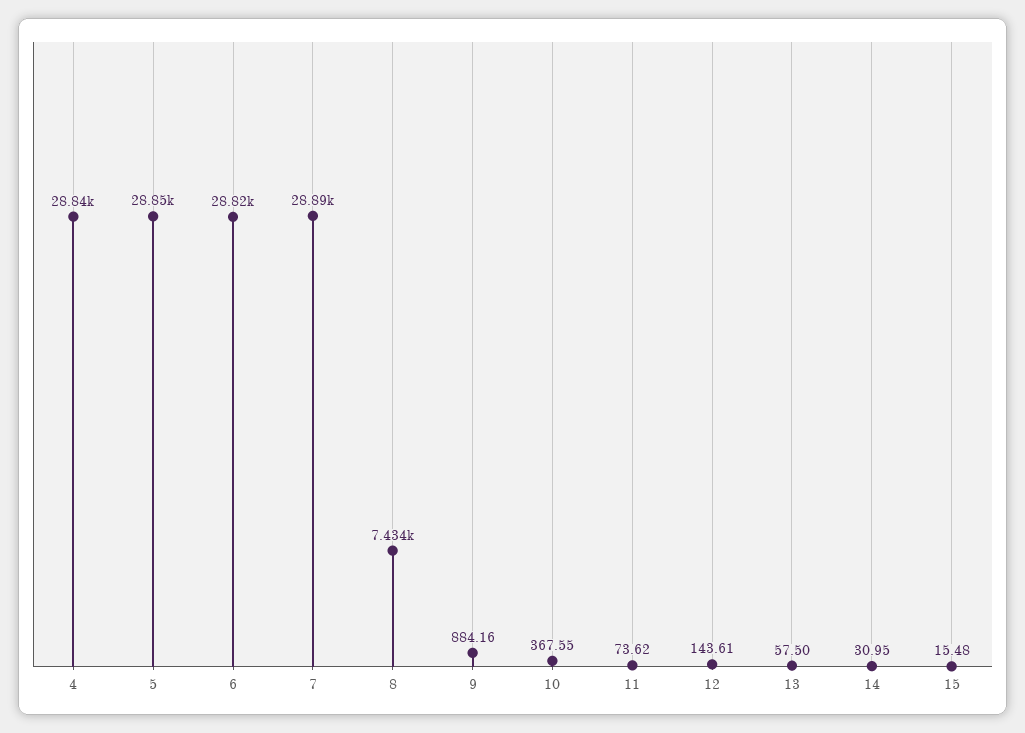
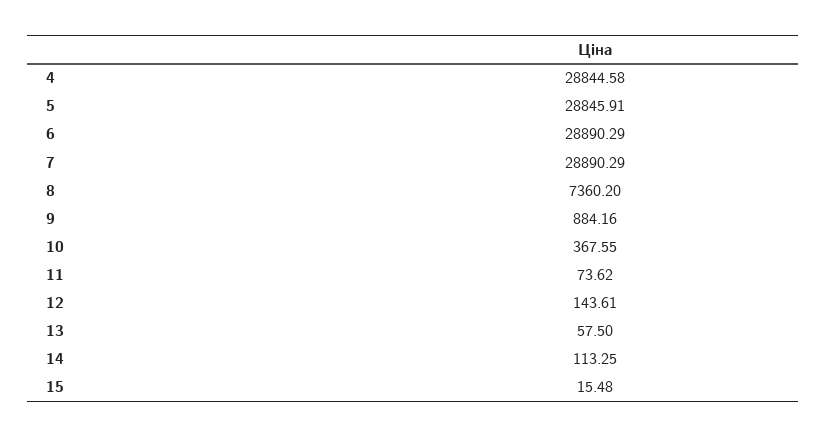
  {
    "4": 28844.58,
    "5": 28845.91,
-   "6": 28820,
+   "6": 28890.29,
    "7": 28890.29,
-   "8": 7434,
+   "8": 7360.2,
    "9": 884.16,
    "10": 367.55,
    "11": 73.62,
    "12": 143.61,
    "13": 57.5,
-   "14": 30.95,
+   "14": 113.25,
    "15": 15.48
  }

